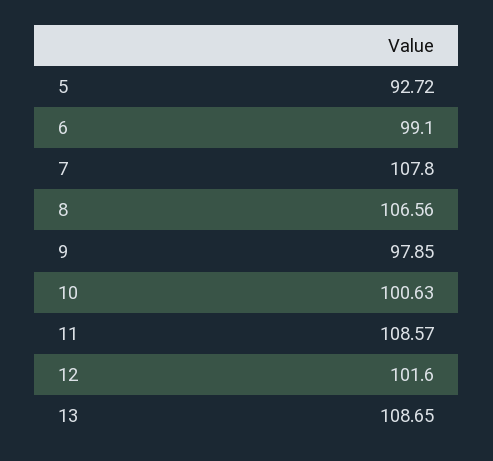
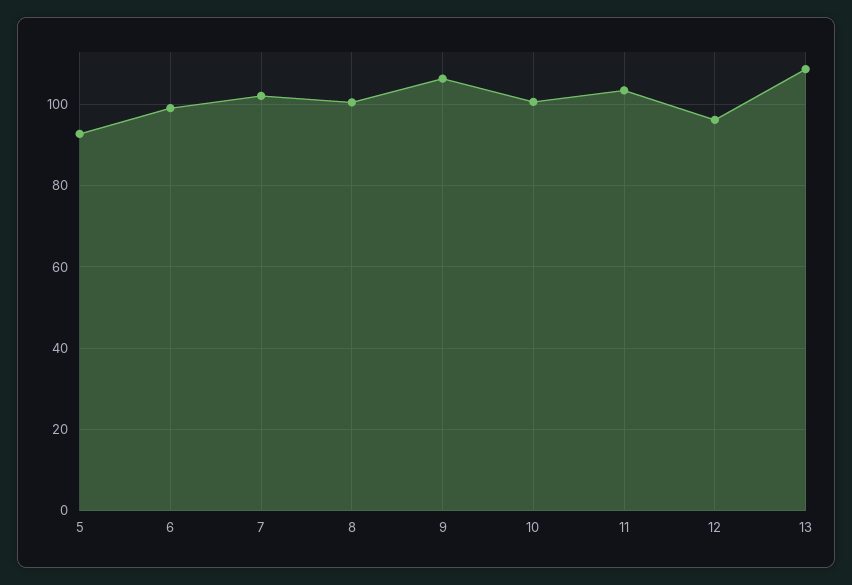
  {
    "5": 92.72,
    "6": 99.1,
-   "7": 107.8,
+   "7": 102,
-   "8": 106.56,
+   "8": 100,
-   "9": 97.85,
+   "9": 106,
    "10": 100.63,
-   "11": 108.57,
+   "11": 104,
-   "12": 101.6,
+   "12": 96,
    "13": 108.65
  }

